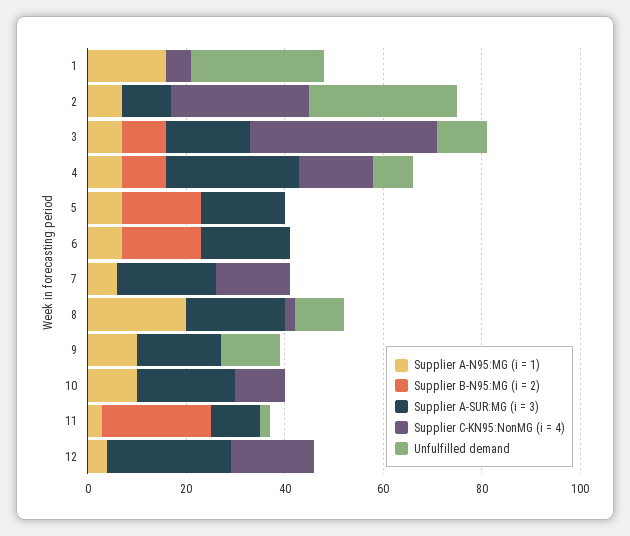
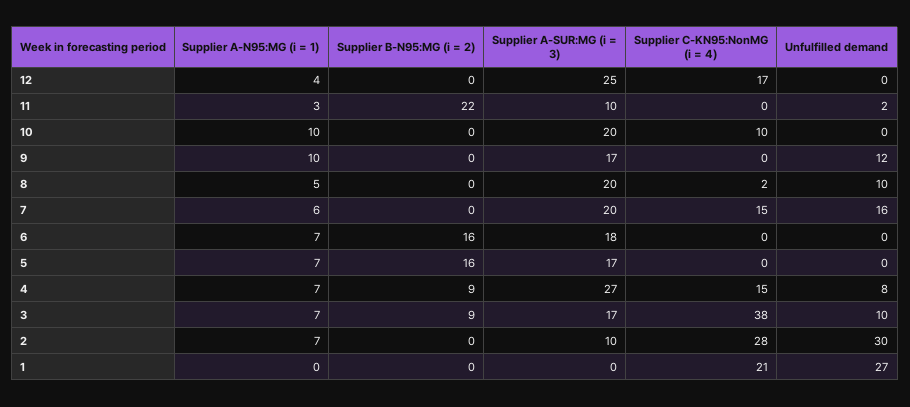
  {
    "Supplier A-N95:MG (i = 1)": {
-     "1": 15,
+     "1": 0,
      "2": 7,
      "3": 7,
      "4": 7,
      "5": 7,
      "6": 7,
      "7": 6,
-     "8": 20,
+     "8": 5,
      "9": 10,
      "10": 10,
      "11": 3,
      "12": 4
    },
    "Supplier B-N95:MG (i = 2)": {
      "1": 0,
      "2": 0,
      "3": 9,
      "4": 9,
      "5": 16,
      "6": 16,
      "7": 0,
      "8": 0,
      "9": 0,
      "10": 0,
      "11": 22,
      "12": 0
    },
    "Supplier A-SUR:MG (i = 3)": {
      "1": 0,
      "2": 10,
      "3": 17,
      "4": 27,
      "5": 17,
      "6": 18,
      "7": 20,
      "8": 20,
      "9": 17,
      "10": 20,
      "11": 10,
      "12": 25
    },
    "Supplier C-KN95:NonMG (i = 4)": {
-     "1": 5,
+     "1": 21,
      "2": 28,
      "3": 38,
      "4": 15,
      "5": 0,
      "6": 0,
      "7": 15,
      "8": 2,
      "9": 0,
      "10": 10,
      "11": 0,
      "12": 17
    },
    "Unfulfilled demand": {
      "1": 27,
      "2": 30,
      "3": 10,
      "4": 8,
      "5": 0,
      "6": 0,
-     "7": 0,
+     "7": 16,
      "8": 10,
      "9": 12,
      "10": 0,
      "11": 2,
      "12": 0
    }
  }

